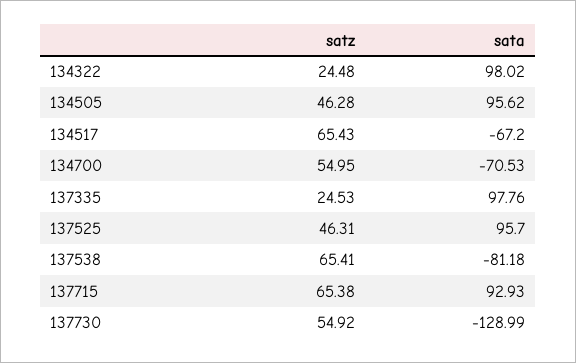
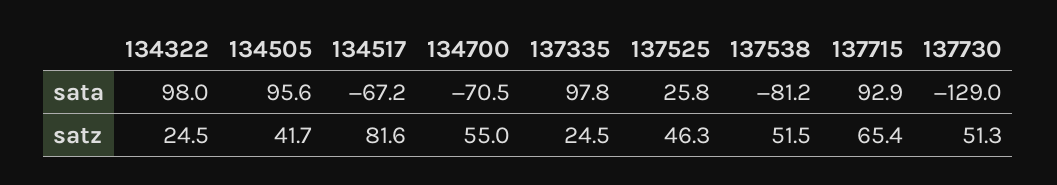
  {
    "satz": {
      "134322": 24.48,
-     "134505": 46.28,
+     "134505": 41.7,
-     "134517": 65.43,
+     "134517": 81.6,
      "134700": 54.95,
      "137335": 24.53,
      "137525": 46.31,
-     "137538": 65.41,
+     "137538": 51.5,
      "137715": 65.38,
-     "137730": 54.92
+     "137730": 51.3
    },
    "sata": {
      "134322": 98.02,
      "134505": 95.62,
      "134517": -67.2,
      "134700": -70.53,
      "137335": 97.76,
-     "137525": 95.7,
+     "137525": 25.8,
      "137538": -81.18,
      "137715": 92.93,
      "137730": -128.99
    }
  }

